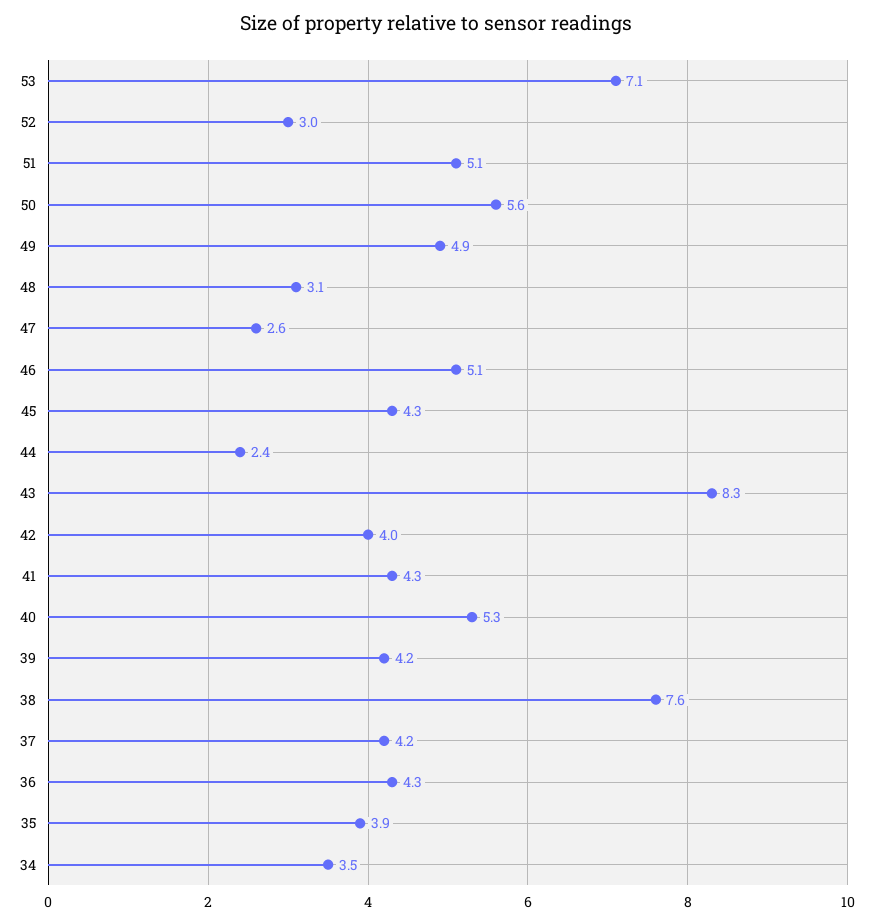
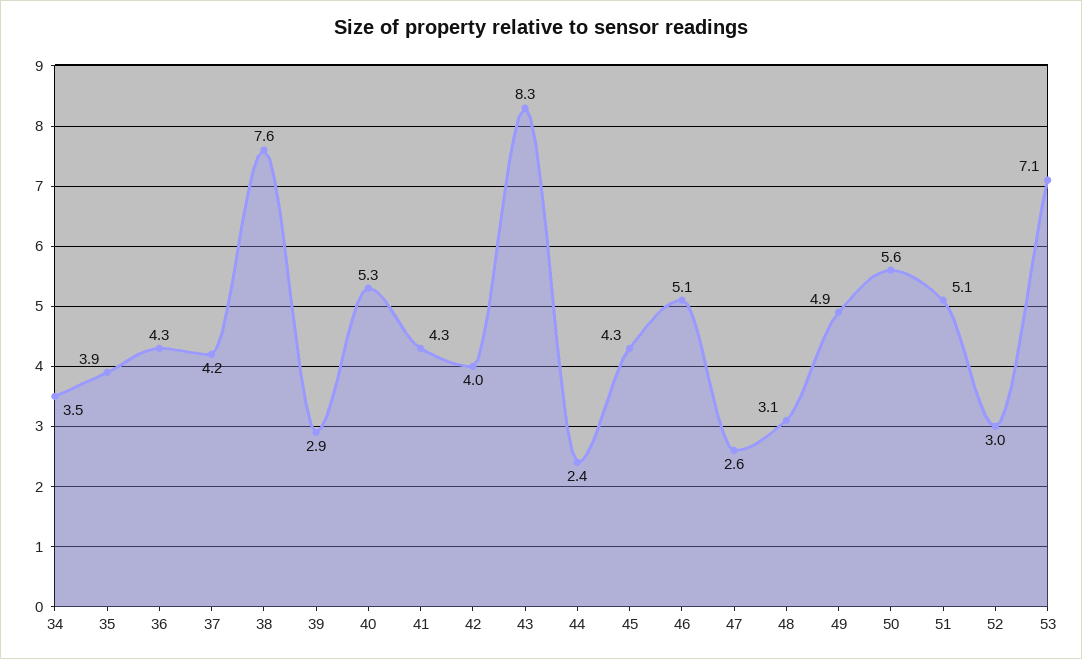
  {
    "53": 7.1,
    "52": 3,
    "51": 5.1,
    "50": 5.6,
    "49": 4.9,
    "48": 3.1,
    "47": 2.6,
    "46": 5.1,
    "45": 4.3,
    "44": 2.4,
    "43": 8.3,
    "42": 4,
    "41": 4.3,
    "40": 5.3,
-   "39": 4.2,
+   "39": 2.9,
    "38": 7.6,
    "37": 4.2,
    "36": 4.3,
    "35": 3.9,
    "34": 3.5
  }

